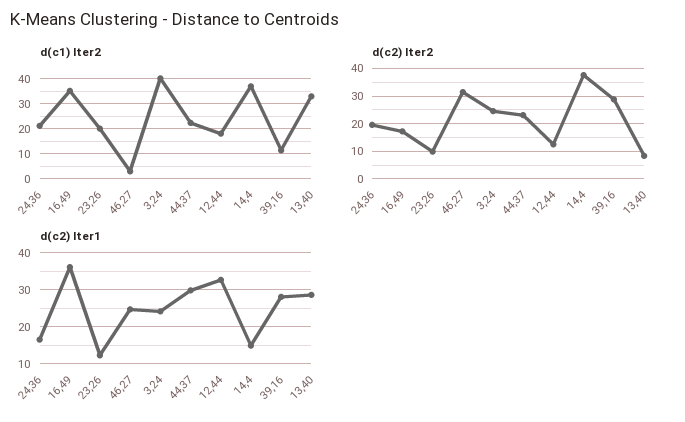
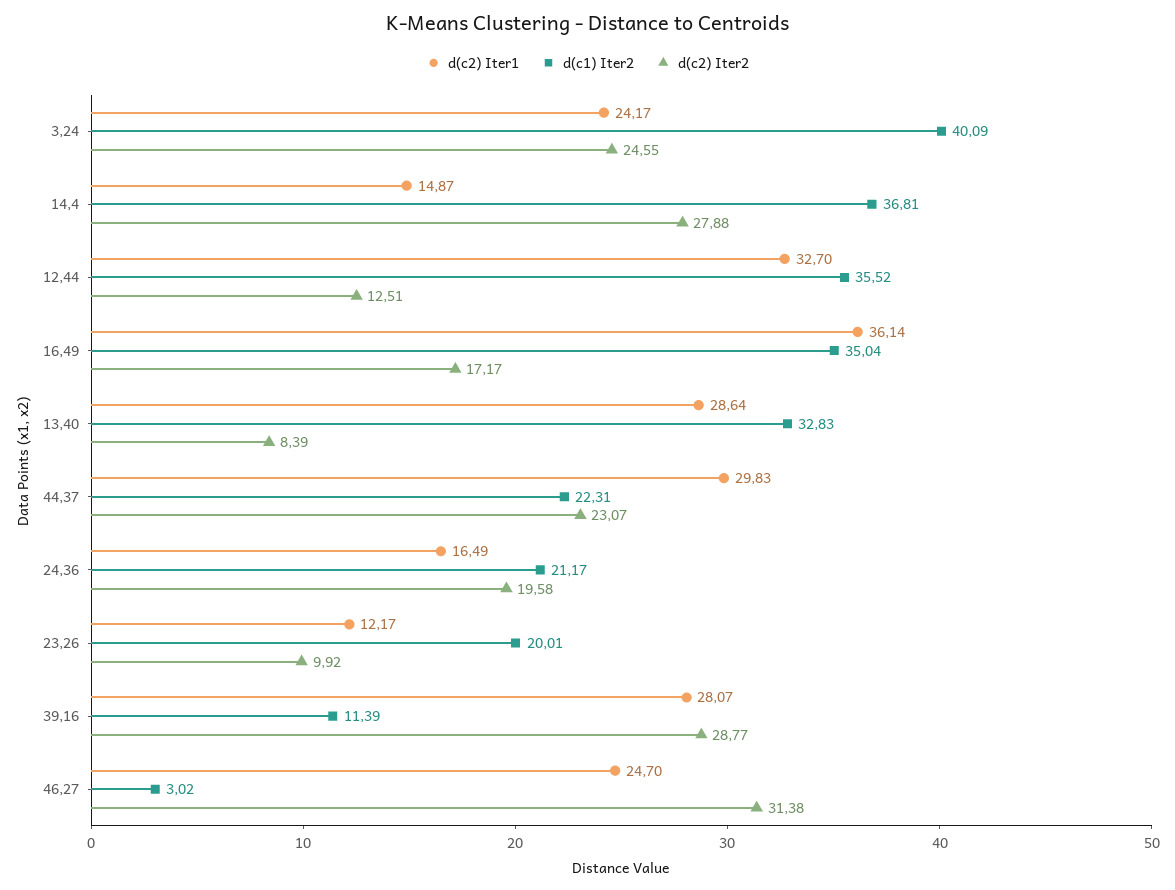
  {
    "d(c1) Iter2": {
      "24,36": 21.17,
      "16,49": 35.04,
      "23,26": 20.01,
      "46,27": 3.02,
      "3,24": 40.09,
      "44,37": 22.31,
-     "12,44": 17.5,
+     "12,44": 35.52,
      "14,4": 36.81,
      "39,16": 11.39,
      "13,40": 32.83
    },
    "d(c2) Iter2": {
      "24,36": 19.58,
      "16,49": 17.17,
      "23,26": 9.92,
      "46,27": 31.38,
      "3,24": 24.55,
      "44,37": 23.07,
      "12,44": 12.51,
-     "14,4": 37.5,
+     "14,4": 27.88,
      "39,16": 28.77,
      "13,40": 8.39
    },
    "d(c2) Iter1": {
      "24,36": 16.49,
      "16,49": 36.14,
      "23,26": 12.17,
      "46,27": 24.7,
      "3,24": 24.17,
      "44,37": 29.83,
      "12,44": 32.7,
      "14,4": 14.87,
      "39,16": 28.07,
      "13,40": 28.64
    }
  }

